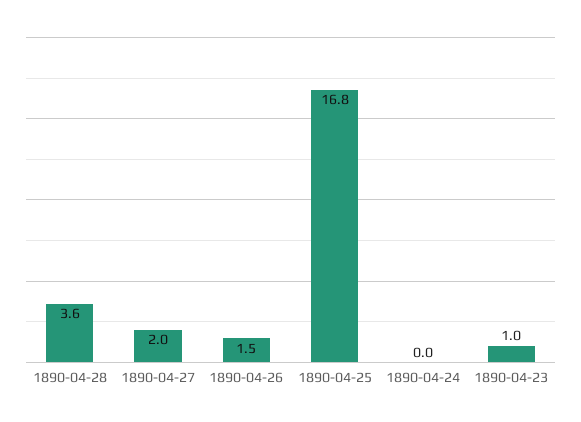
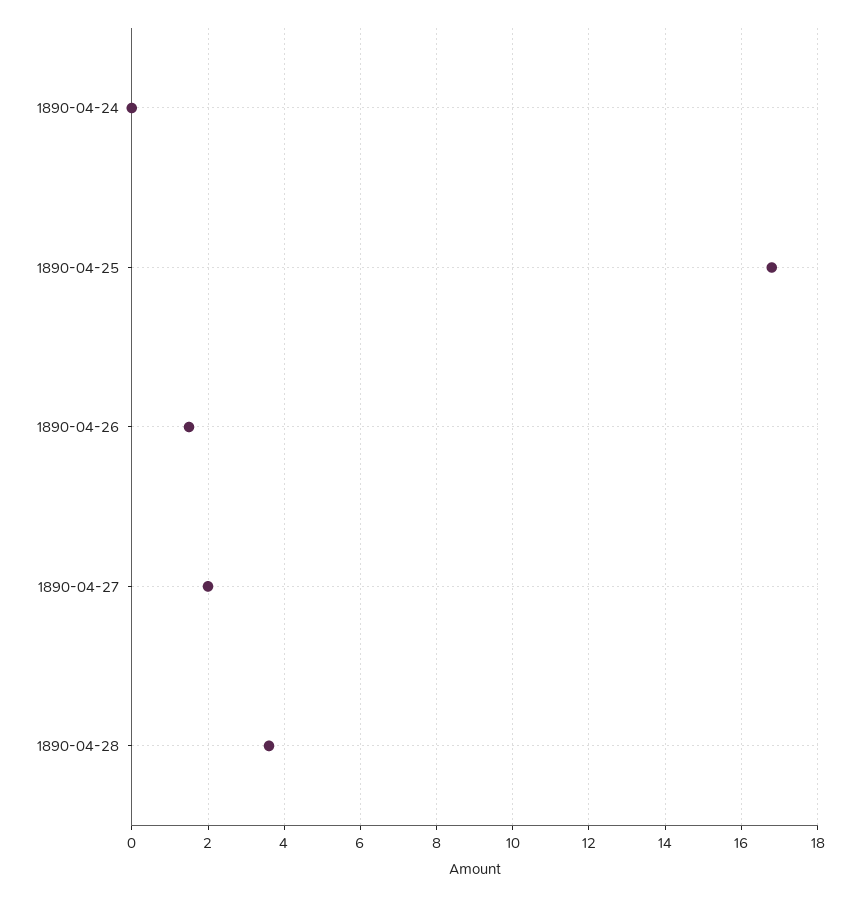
  {
    "1890-04-28": 3.6,
    "1890-04-27": 2,
    "1890-04-26": 1.5,
    "1890-04-25": 16.8,
-   "1890-04-24": 0,
+   "1890-04-24": 0
-   "1890-04-23": 1
  }

